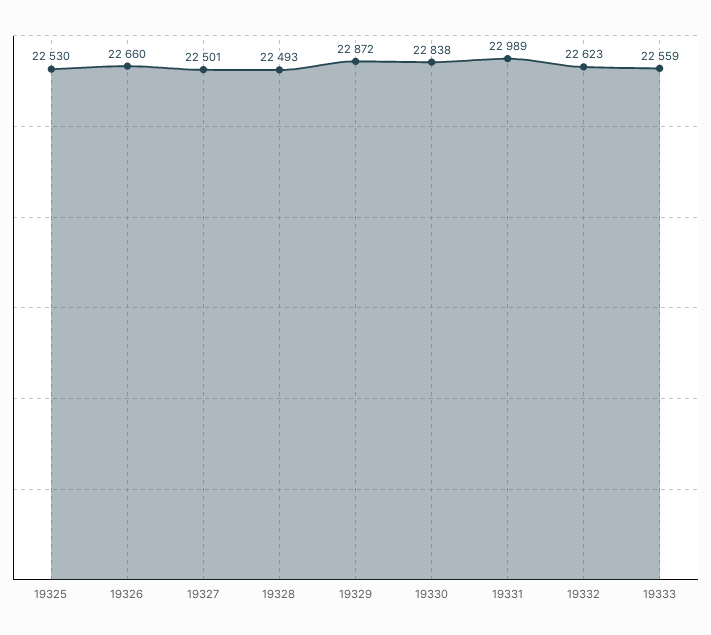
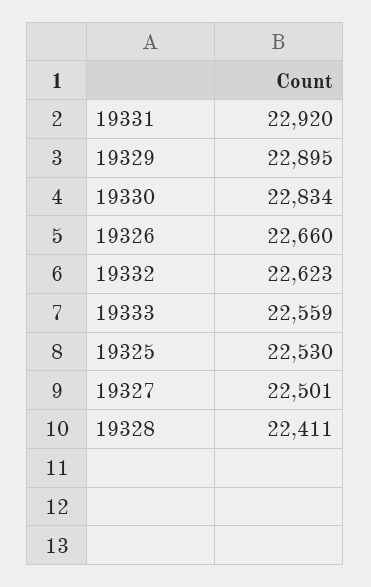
  {
    "19325": 22530,
    "19326": 22660,
    "19327": 22501,
-   "19328": 22493,
+   "19328": 22411,
-   "19329": 22872,
+   "19329": 22895,
-   "19330": 22838,
+   "19330": 22834,
-   "19331": 22989,
+   "19331": 22920,
    "19332": 22623,
    "19333": 22559
  }

